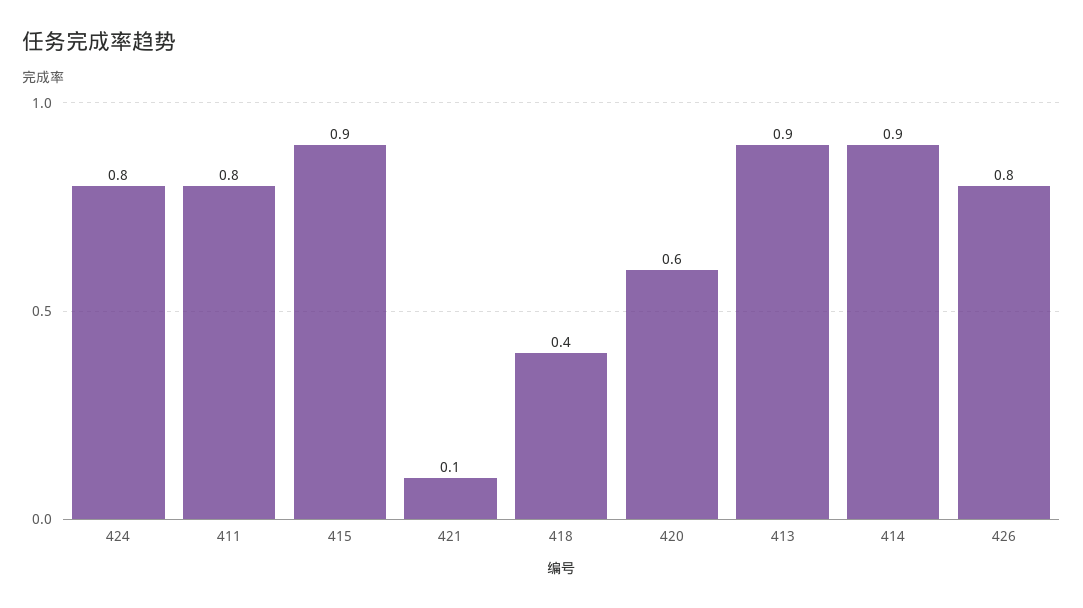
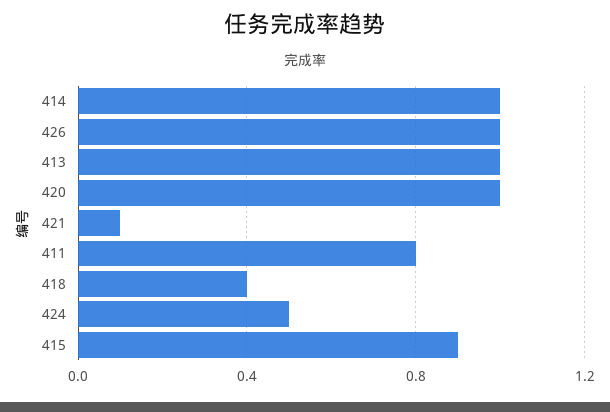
  {
-   "424": 0.8,
+   "424": 0.5,
    "411": 0.8,
    "415": 0.9,
    "421": 0.1,
    "418": 0.4,
-   "420": 0.6,
+   "420": 1,
-   "413": 0.9,
+   "413": 1,
-   "414": 0.9,
+   "414": 1,
-   "426": 0.8
+   "426": 1
  }

